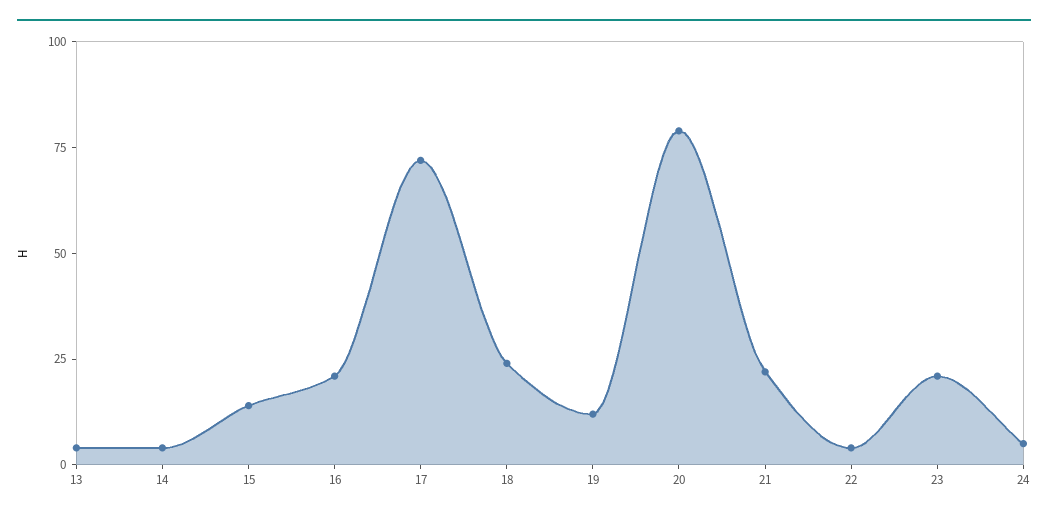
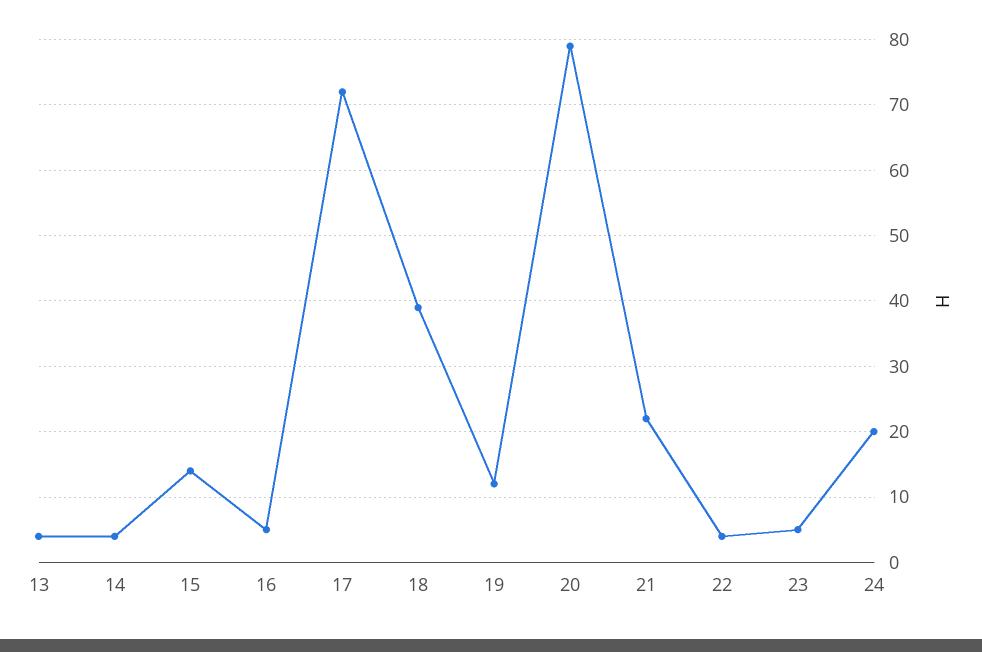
  {
    "13": 4,
    "14": 4,
    "15": 14,
-   "16": 20,
+   "16": 5,
    "17": 72,
-   "18": 25,
+   "18": 39,
    "19": 12,
    "20": 79,
    "21": 22,
    "22": 4,
-   "23": 20,
+   "23": 5,
-   "24": 5
+   "24": 20
  }

